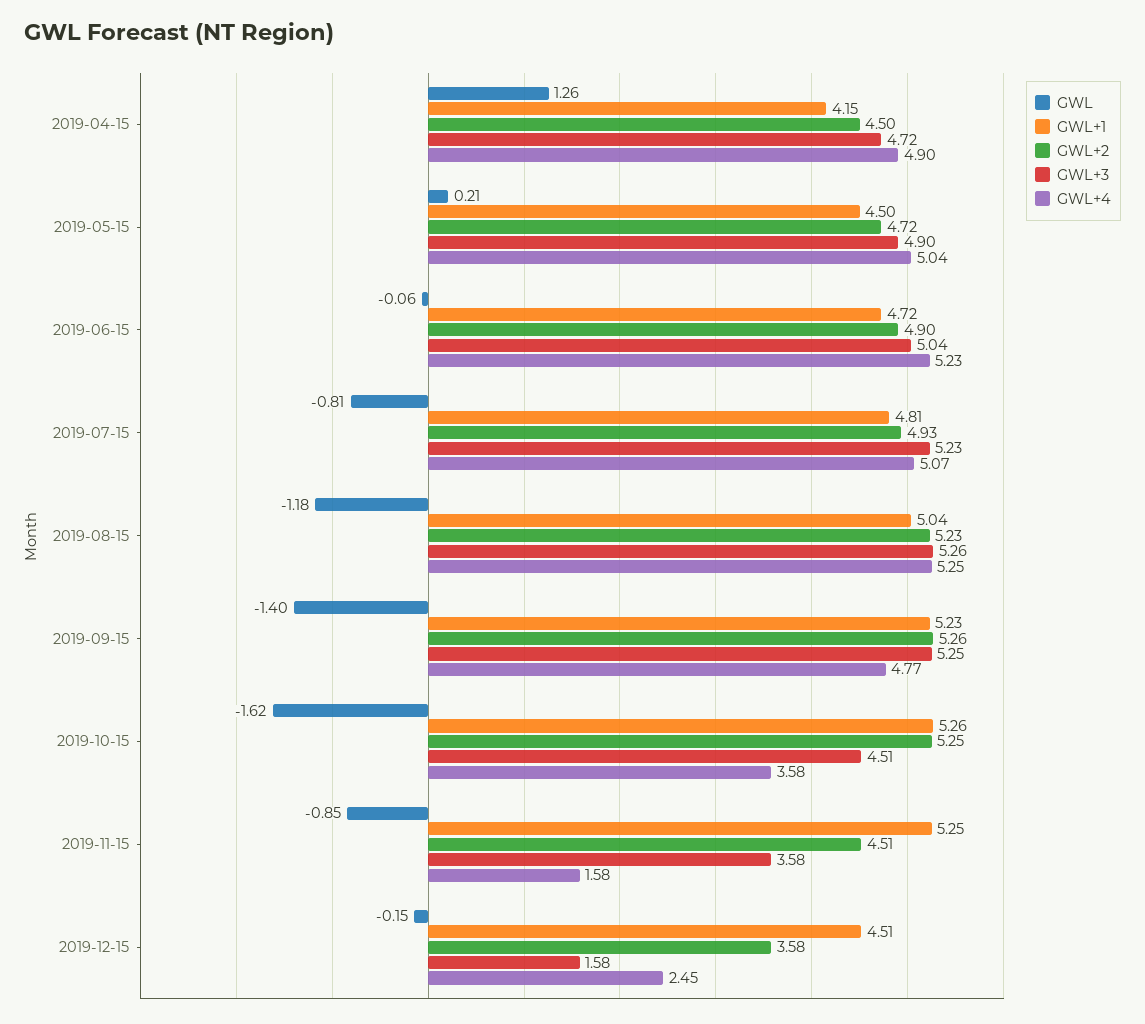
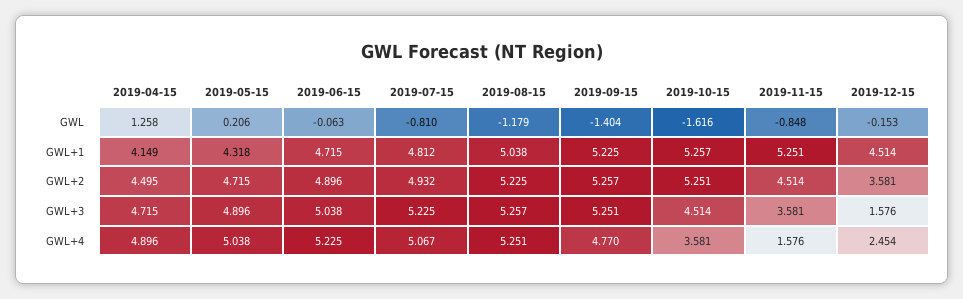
  {
    "GWL": {
      "2019-04-15": 1.258,
      "2019-05-15": 0.206,
      "2019-06-15": -0.063,
      "2019-07-15": -0.81,
      "2019-08-15": -1.179,
      "2019-09-15": -1.404,
      "2019-10-15": -1.616,
      "2019-11-15": -0.848,
      "2019-12-15": -0.153
    },
    "GWL+1": {
      "2019-04-15": 4.149,
-     "2019-05-15": 4.5,
+     "2019-05-15": 4.318,
      "2019-06-15": 4.715,
      "2019-07-15": 4.812,
      "2019-08-15": 5.038,
      "2019-09-15": 5.225,
      "2019-10-15": 5.257,
      "2019-11-15": 5.251,
      "2019-12-15": 4.514
    },
    "GWL+2": {
      "2019-04-15": 4.495,
      "2019-05-15": 4.715,
      "2019-06-15": 4.896,
      "2019-07-15": 4.932,
      "2019-08-15": 5.225,
      "2019-09-15": 5.257,
      "2019-10-15": 5.251,
      "2019-11-15": 4.514,
      "2019-12-15": 3.581
    },
    "GWL+3": {
      "2019-04-15": 4.715,
      "2019-05-15": 4.896,
      "2019-06-15": 5.038,
      "2019-07-15": 5.225,
      "2019-08-15": 5.257,
      "2019-09-15": 5.251,
      "2019-10-15": 4.514,
      "2019-11-15": 3.581,
      "2019-12-15": 1.576
    },
    "GWL+4": {
      "2019-04-15": 4.896,
      "2019-05-15": 5.038,
      "2019-06-15": 5.225,
      "2019-07-15": 5.067,
      "2019-08-15": 5.251,
      "2019-09-15": 4.77,
      "2019-10-15": 3.581,
      "2019-11-15": 1.576,
      "2019-12-15": 2.454
    }
  }

